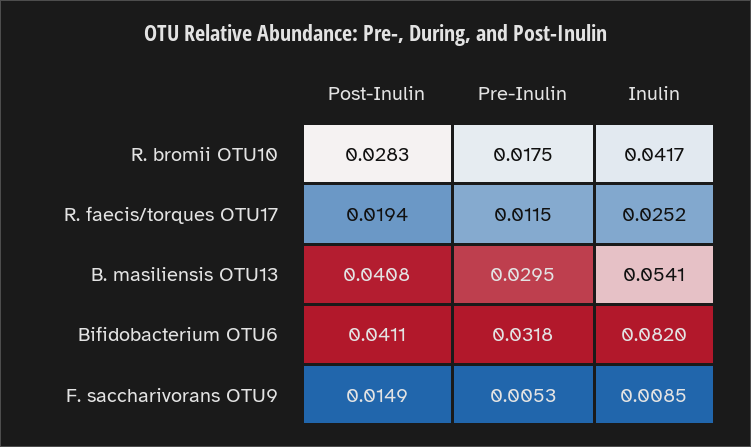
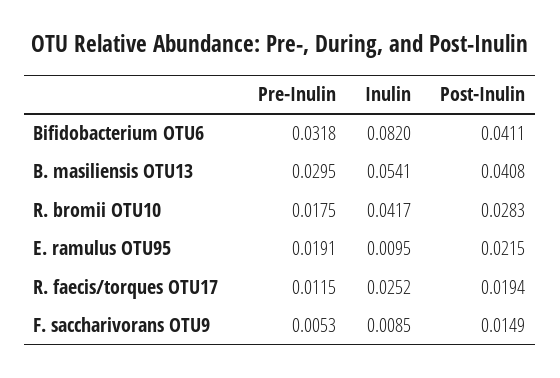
  {
    "Post-Inulin": {
      "R. bromii OTU10": 0.0283,
      "R. faecis/torques OTU17": 0.0194,
      "B. masiliensis OTU13": 0.0408,
      "Bifidobacterium OTU6": 0.0411,
-     "F. saccharivorans OTU9": 0.0149
+     "F. saccharivorans OTU9": 0.0149,
+     "E. ramulus OTU95": 0.0215
    },
    "Pre-Inulin": {
      "R. bromii OTU10": 0.0175,
      "R. faecis/torques OTU17": 0.0115,
      "B. masiliensis OTU13": 0.0295,
      "Bifidobacterium OTU6": 0.0318,
-     "F. saccharivorans OTU9": 0.0053
+     "F. saccharivorans OTU9": 0.0053,
+     "E. ramulus OTU95": 0.0191
    },
    "Inulin": {
      "R. bromii OTU10": 0.0417,
      "R. faecis/torques OTU17": 0.0252,
      "B. masiliensis OTU13": 0.0541,
      "Bifidobacterium OTU6": 0.082,
-     "F. saccharivorans OTU9": 0.0085
+     "F. saccharivorans OTU9": 0.0085,
+     "E. ramulus OTU95": 0.0095
    }
  }

